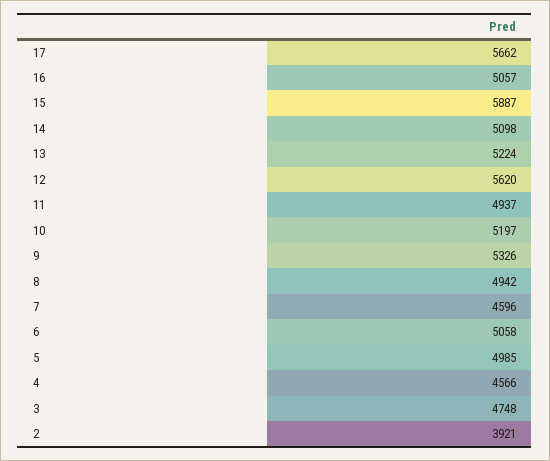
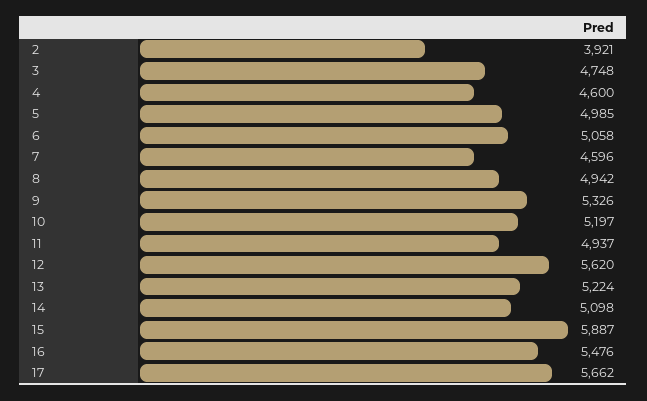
  {
    "17": 5662,
-   "16": 5057,
+   "16": 5476,
    "15": 5887,
    "14": 5098,
    "13": 5224,
    "12": 5620,
    "11": 4937,
    "10": 5197,
    "9": 5326,
    "8": 4942,
    "7": 4596,
    "6": 5058,
    "5": 4985,
-   "4": 4566,
+   "4": 4600,
    "3": 4748,
    "2": 3921
  }

